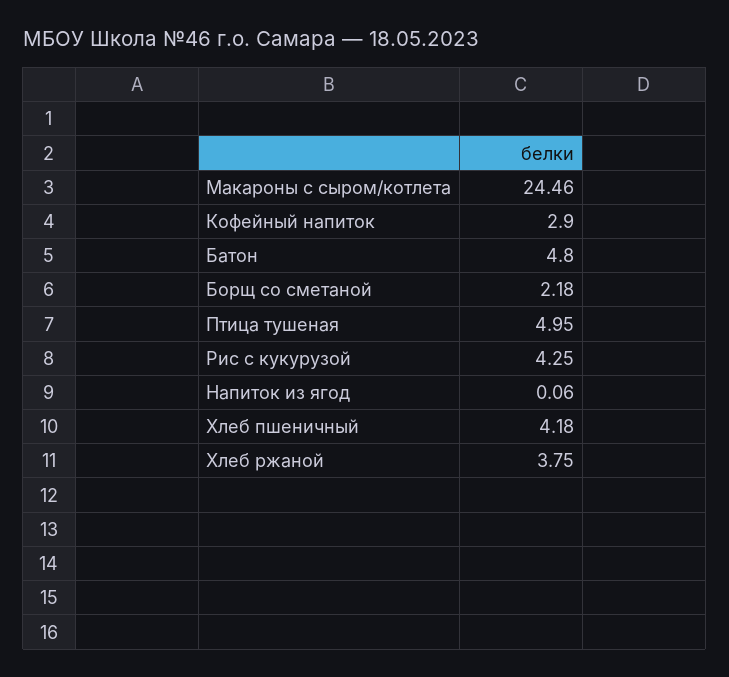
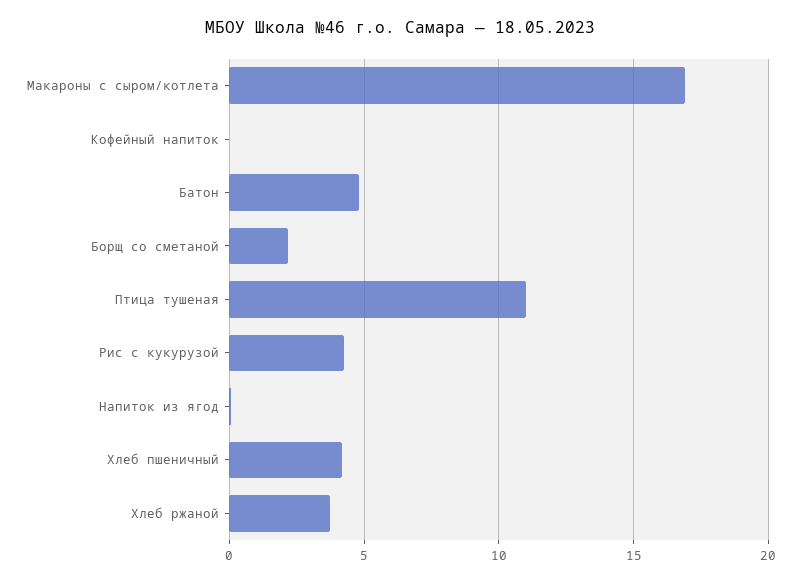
  {
-   "Макароны с сыром/котлета": 24.46,
+   "Макароны с сыром/котлета": 17,
-   "Кофейный напиток": 2.9,
+   "Кофейный напиток": 0,
    "Батон": 4.8,
    "Борщ со сметаной": 2.18,
-   "Птица тушеная": 4.95,
+   "Птица тушеная": 11,
    "Рис с кукурузой": 4.25,
    "Напиток из ягод": 0.06,
    "Хлеб пшеничный": 4.18,
    "Хлеб ржаной": 3.75
  }

